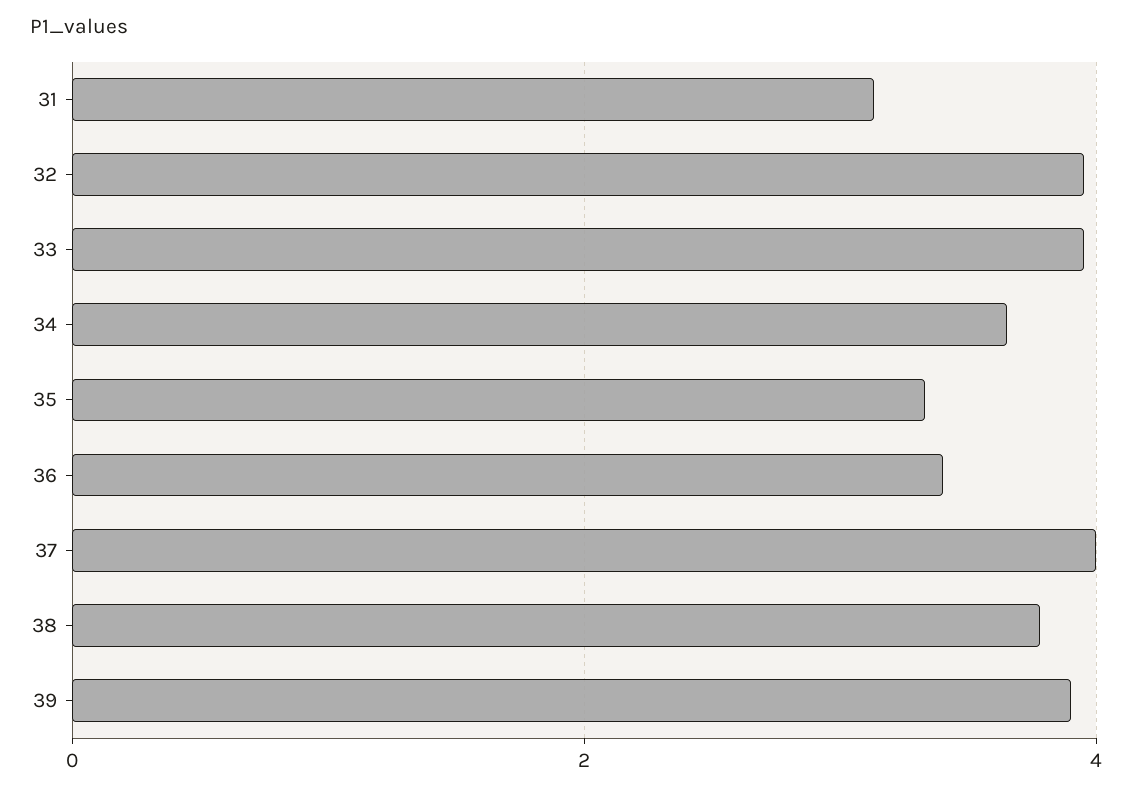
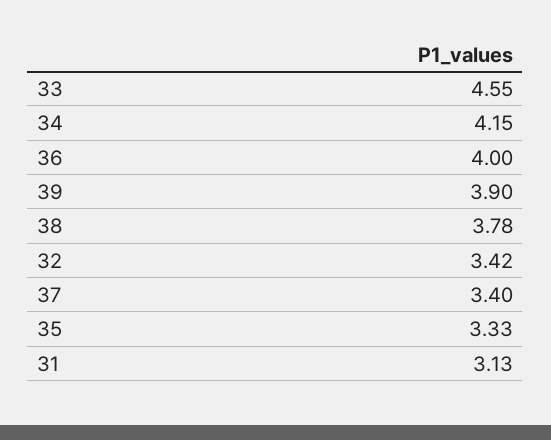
  {
    "31": 3.13,
-   "32": 4,
+   "32": 3.42,
-   "33": 4,
+   "33": 4.55,
-   "34": 3.6,
+   "34": 4.15,
    "35": 3.33,
-   "36": 3.4,
+   "36": 4,
-   "37": 4,
+   "37": 3.4,
    "38": 3.78,
    "39": 3.9
  }

